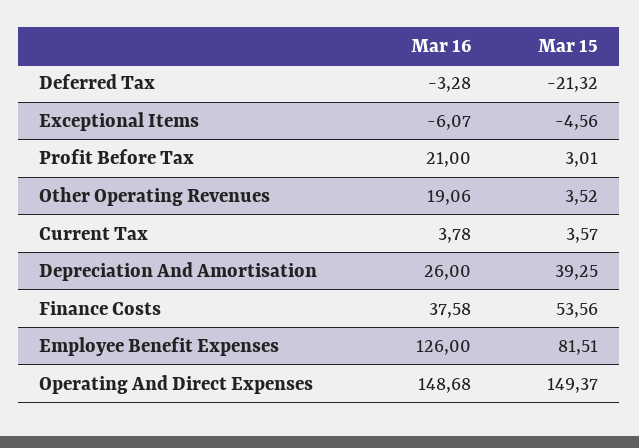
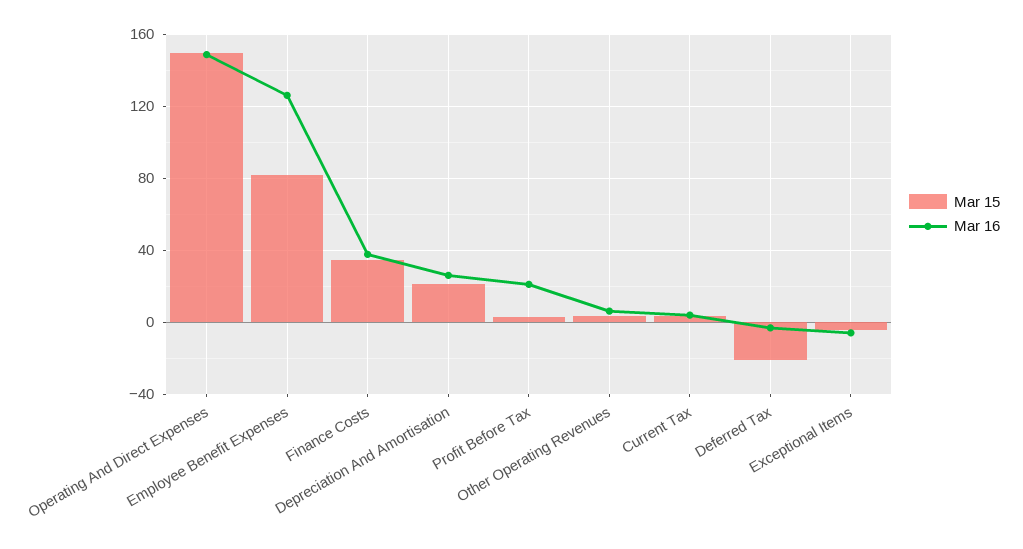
  {
    "Mar 16": {
      "Deferred Tax": -3.28,
      "Exceptional Items": -6.07,
      "Profit Before Tax": 21,
-     "Other Operating Revenues": 19.06,
+     "Other Operating Revenues": 5,
      "Current Tax": 3.78,
      "Depreciation And Amortisation": 26,
      "Finance Costs": 37.58,
      "Employee Benefit Expenses": 126,
      "Operating And Direct Expenses": 148.68
    },
    "Mar 15": {
      "Deferred Tax": -21.32,
      "Exceptional Items": -4.56,
      "Profit Before Tax": 3.01,
      "Other Operating Revenues": 3.52,
      "Current Tax": 3.57,
-     "Depreciation And Amortisation": 39.25,
+     "Depreciation And Amortisation": 20,
-     "Finance Costs": 53.56,
+     "Finance Costs": 35,
      "Employee Benefit Expenses": 81.51,
      "Operating And Direct Expenses": 149.37
    }
  }

